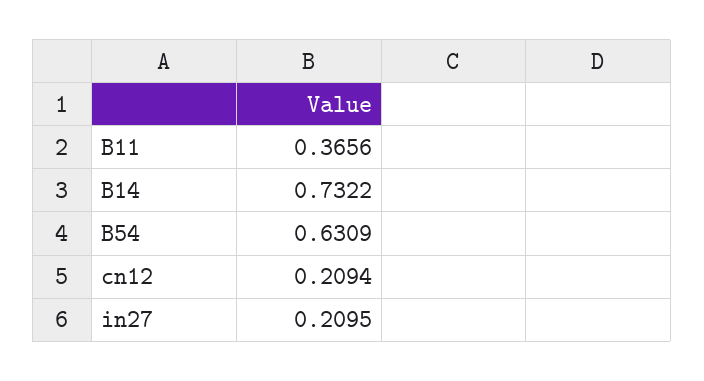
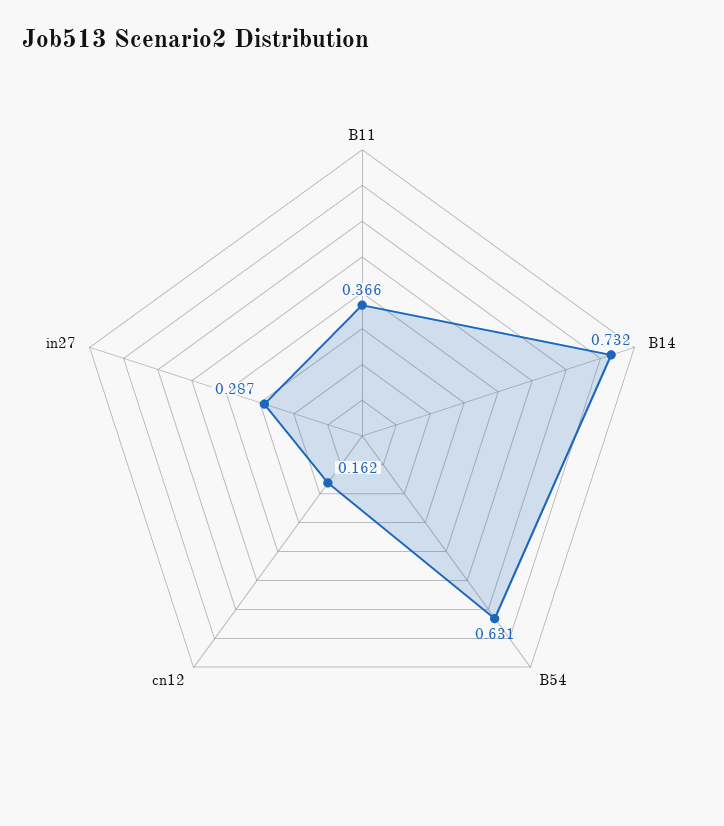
  {
    "B11": 0.3656,
    "B14": 0.7322,
    "B54": 0.6309,
-   "cn12": 0.2094,
+   "cn12": 0.162,
-   "in27": 0.2095
+   "in27": 0.287
  }

